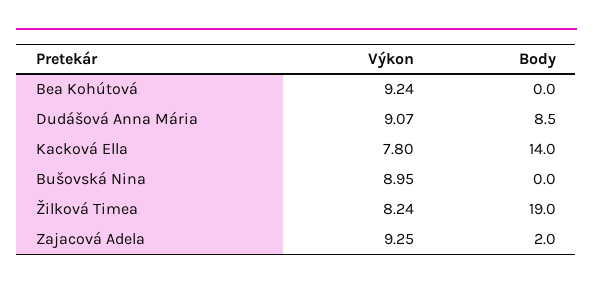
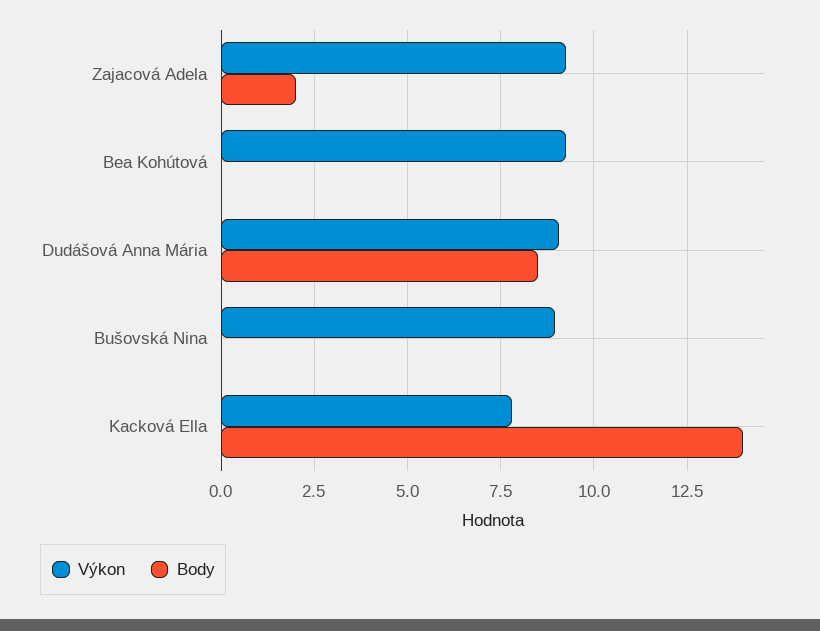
  {
    "Výkon": {
      "Bea Kohútová": 9.24,
      "Dudášová Anna Mária": 9.07,
      "Kacková Ella": 7.8,
      "Bušovská Nina": 8.95,
-     "Žilková Timea": 8.24,
      "Zajacová Adela": 9.25
    },
    "Body": {
      "Bea Kohútová": 0,
      "Dudášová Anna Mária": 8.5,
      "Kacková Ella": 14,
      "Bušovská Nina": 0,
-     "Žilková Timea": 19,
      "Zajacová Adela": 2
    }
  }

